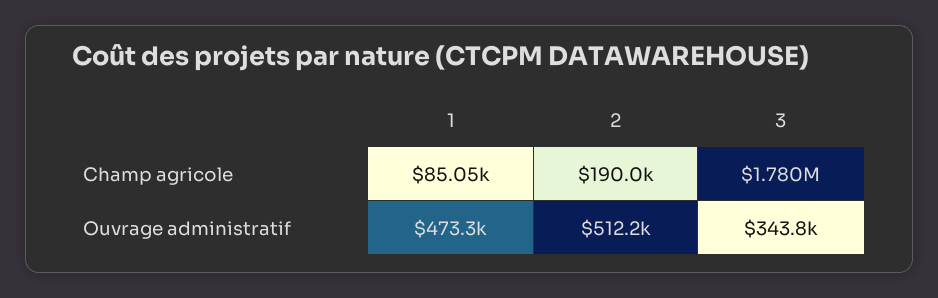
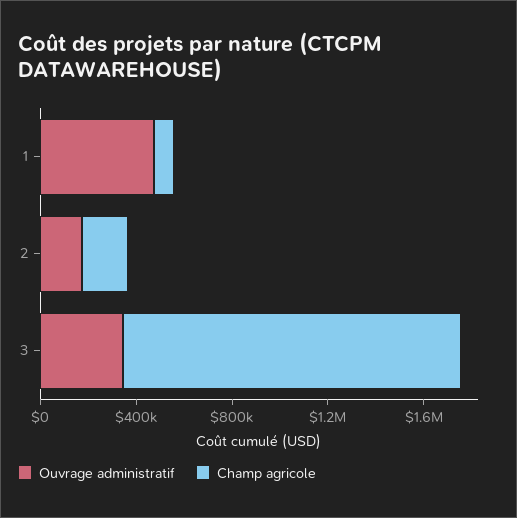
  {
    "Champ agricole": {
      "1": 85050,
      "2": 190000,
-     "3": 1780000
+     "3": 1400000
    },
    "Ouvrage administratif": {
      "1": 473300,
-     "2": 512200,
+     "2": 200000,
      "3": 343800
    }
  }

